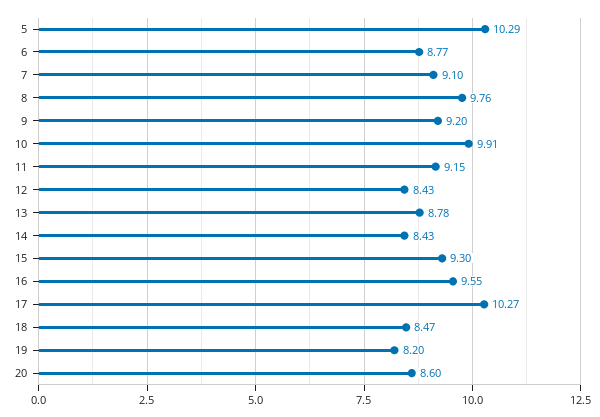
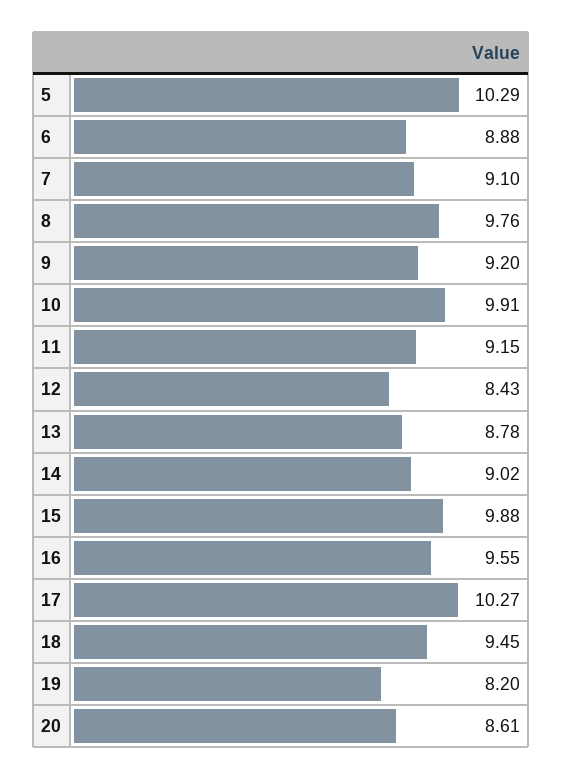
  {
    "5": 10.29,
-   "6": 8.77,
+   "6": 8.88,
    "7": 9.1,
    "8": 9.76,
    "9": 9.2,
    "10": 9.91,
    "11": 9.15,
    "12": 8.43,
    "13": 8.78,
-   "14": 8.43,
+   "14": 9.02,
-   "15": 9.3,
+   "15": 9.88,
    "16": 9.55,
    "17": 10.27,
-   "18": 8.47,
+   "18": 9.45,
    "19": 8.2,
-   "20": 8.6
+   "20": 8.61
  }

